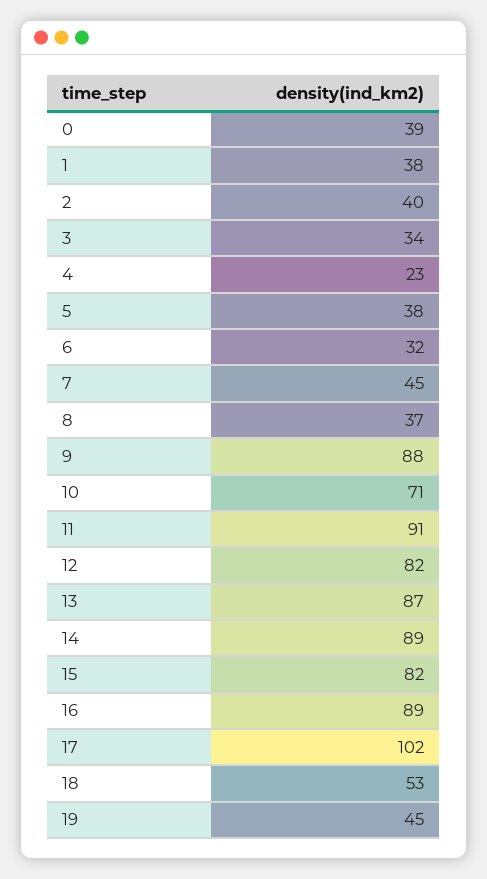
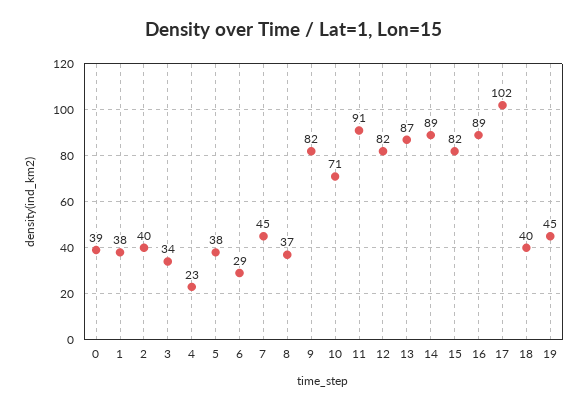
  {
    "0": 39,
    "1": 38,
    "2": 40,
    "3": 34,
    "4": 23,
    "5": 38,
-   "6": 32,
+   "6": 29,
    "7": 45,
    "8": 37,
-   "9": 88,
+   "9": 82,
    "10": 71,
    "11": 91,
    "12": 82,
    "13": 87,
    "14": 89,
    "15": 82,
    "16": 89,
    "17": 102,
-   "18": 53,
+   "18": 40,
    "19": 45
  }

